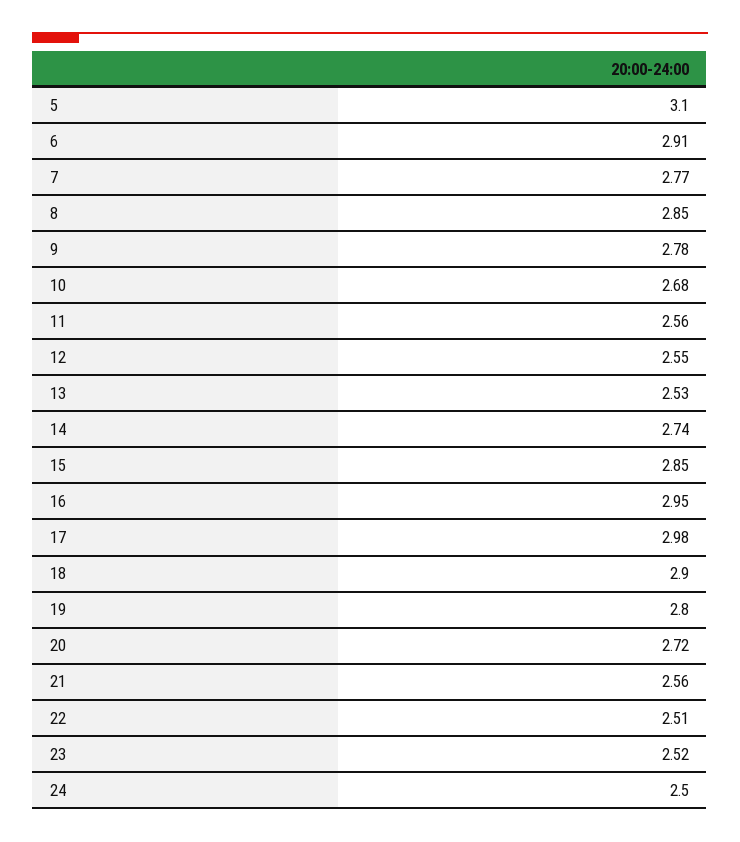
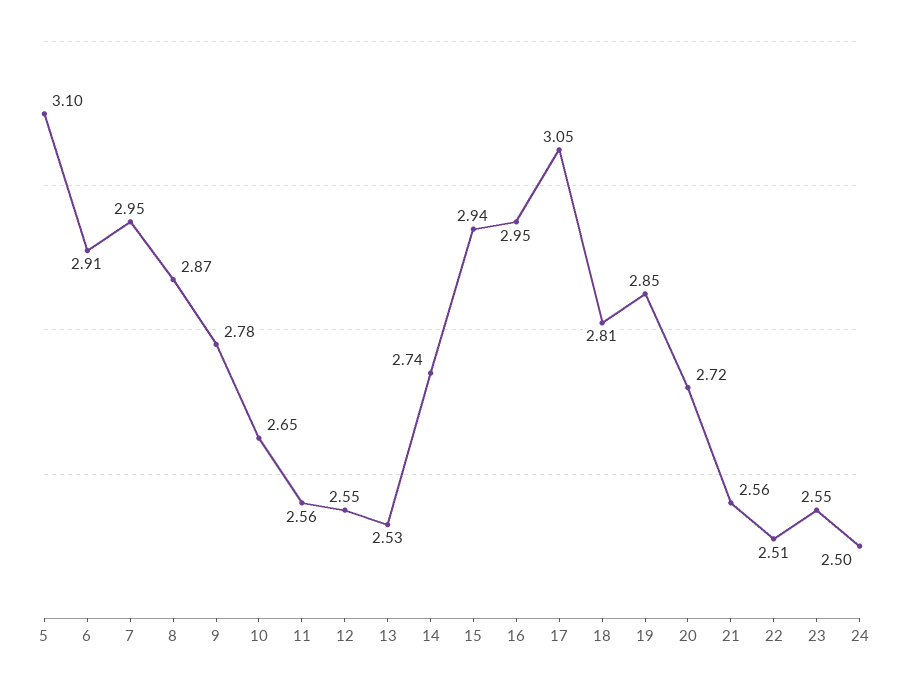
  {
    "5": 3.1,
    "6": 2.91,
-   "7": 2.77,
+   "7": 2.95,
-   "8": 2.85,
+   "8": 2.87,
    "9": 2.78,
-   "10": 2.68,
+   "10": 2.65,
    "11": 2.56,
    "12": 2.55,
    "13": 2.53,
    "14": 2.74,
-   "15": 2.85,
+   "15": 2.94,
    "16": 2.95,
-   "17": 2.98,
+   "17": 3.05,
-   "18": 2.9,
+   "18": 2.81,
-   "19": 2.8,
+   "19": 2.85,
    "20": 2.72,
    "21": 2.56,
    "22": 2.51,
-   "23": 2.52,
+   "23": 2.55,
    "24": 2.5
  }

